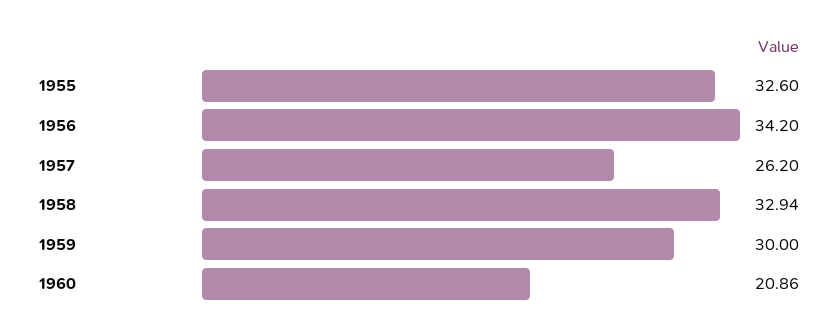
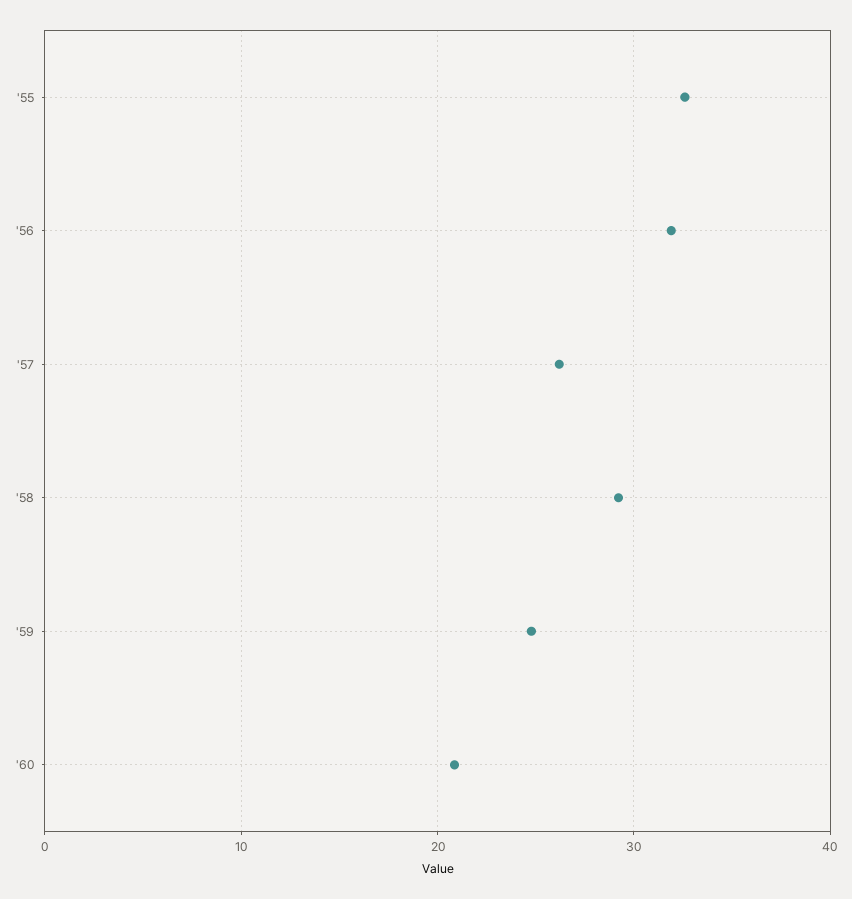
  {
    "1955": 32.6,
-   "1956": 34.2,
+   "1956": 32,
    "1957": 26.2,
-   "1958": 32.94,
+   "1958": 29,
-   "1959": 30,
+   "1959": 25,
    "1960": 20.86
  }

